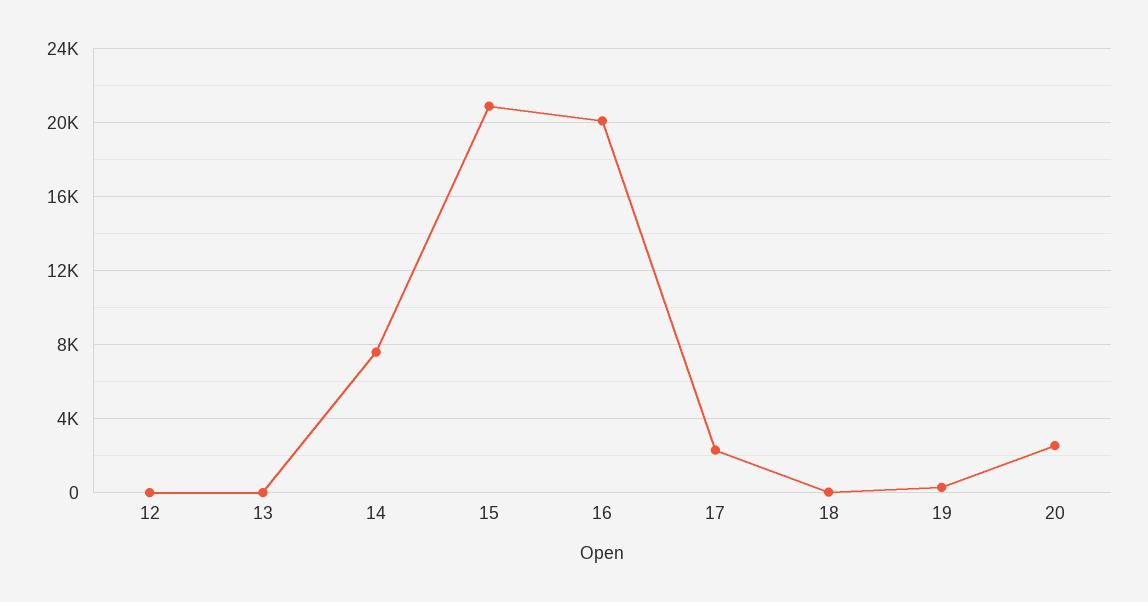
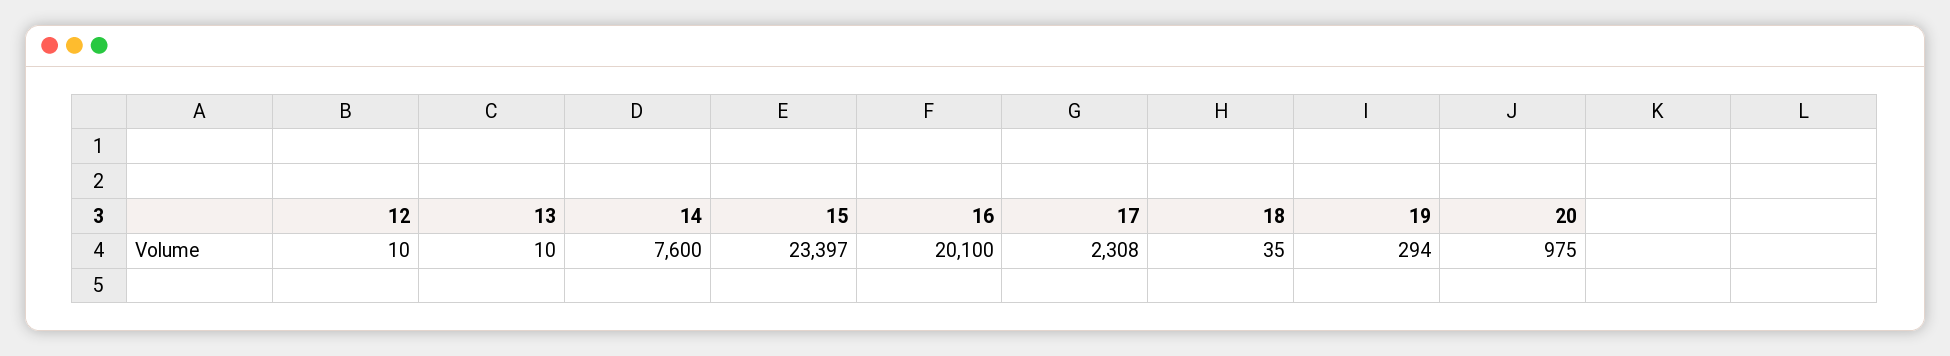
  {
    "12": 10,
    "13": 10,
    "14": 7600,
-   "15": 21000,
+   "15": 23397,
    "16": 20100,
    "17": 2308,
    "18": 35,
    "19": 294,
-   "20": 2500
+   "20": 975
  }

